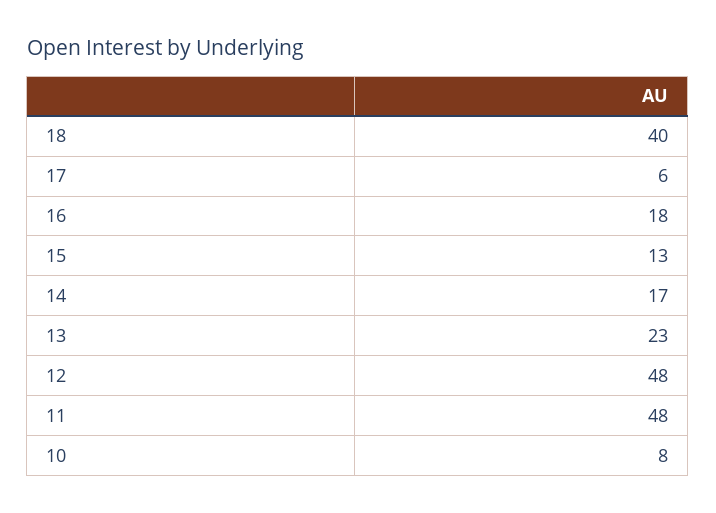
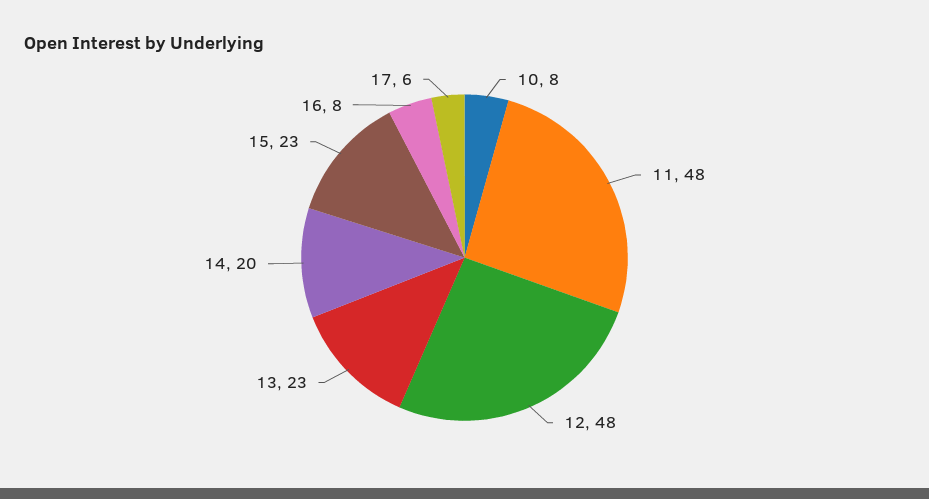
  {
-   "18": 40,
    "17": 6,
-   "16": 18,
+   "16": 8,
-   "15": 13,
+   "15": 23,
-   "14": 17,
+   "14": 20,
    "13": 23,
    "12": 48,
    "11": 48,
    "10": 8
  }

